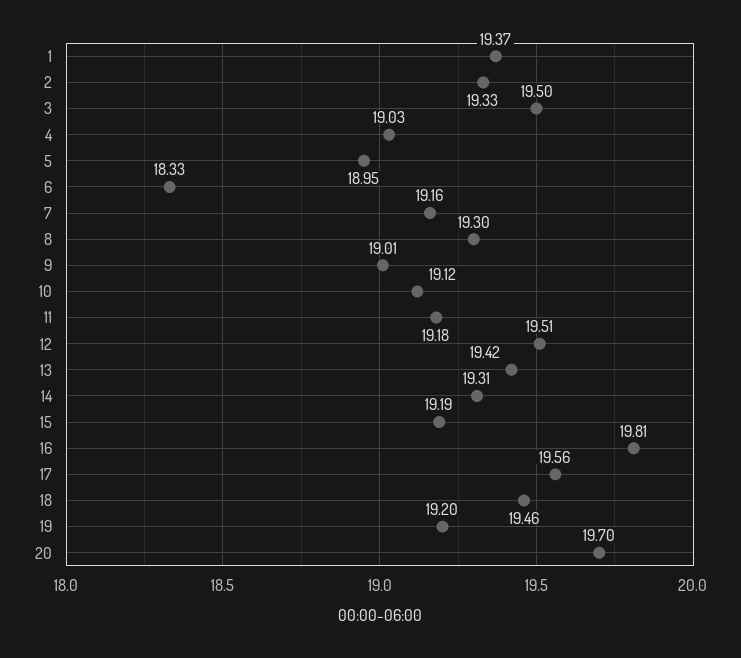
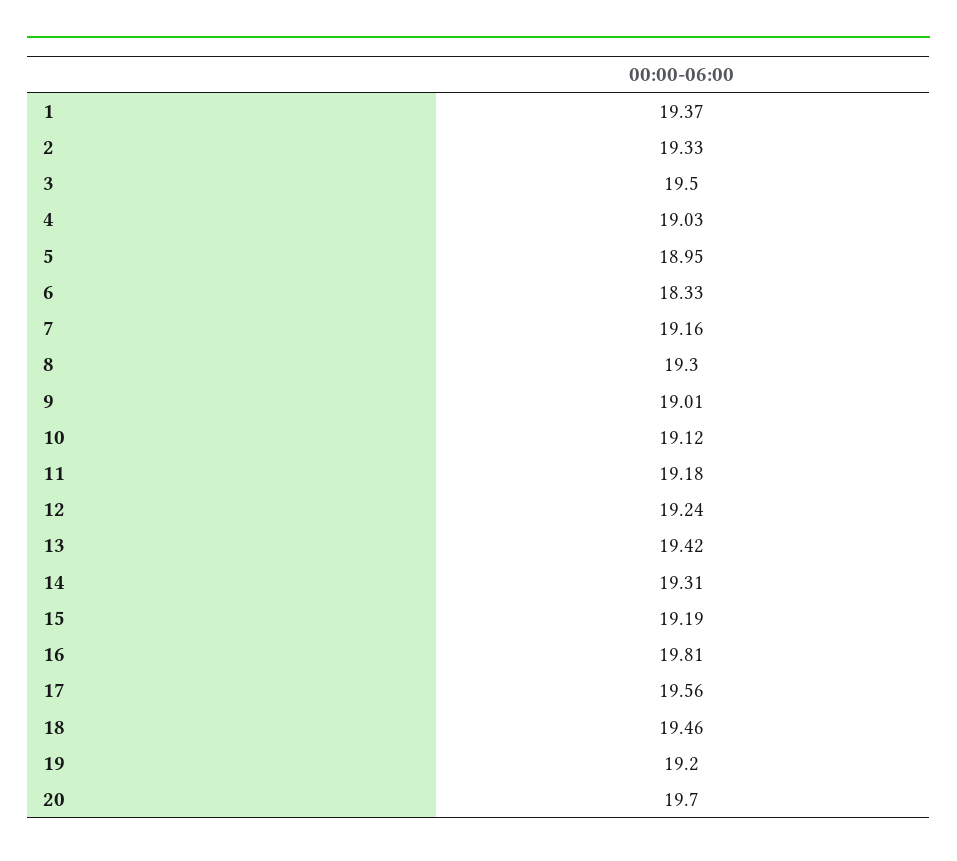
  {
    "1": 19.37,
    "2": 19.33,
    "3": 19.5,
    "4": 19.03,
    "5": 18.95,
    "6": 18.33,
    "7": 19.16,
    "8": 19.3,
    "9": 19.01,
    "10": 19.12,
    "11": 19.18,
-   "12": 19.51,
+   "12": 19.24,
    "13": 19.42,
    "14": 19.31,
    "15": 19.19,
    "16": 19.81,
    "17": 19.56,
    "18": 19.46,
    "19": 19.2,
    "20": 19.7
  }

